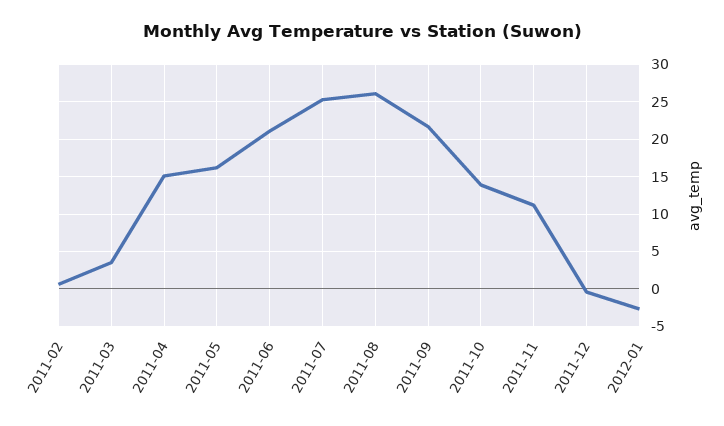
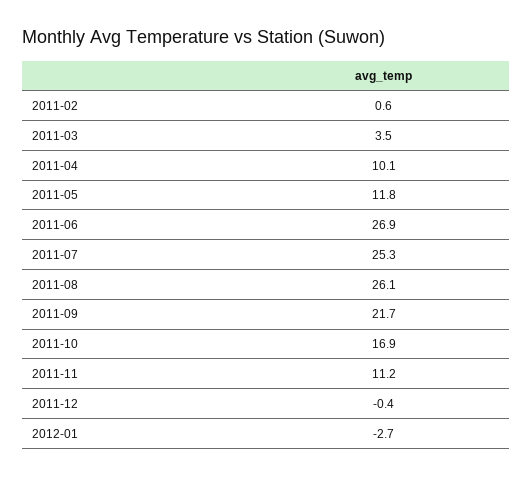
  {
    "2011-02": 0.6,
    "2011-03": 3.5,
-   "2011-04": 15,
+   "2011-04": 10.1,
-   "2011-05": 16,
+   "2011-05": 11.8,
-   "2011-06": 21,
+   "2011-06": 26.9,
    "2011-07": 25.3,
    "2011-08": 26.1,
    "2011-09": 21.7,
-   "2011-10": 14,
+   "2011-10": 16.9,
    "2011-11": 11.2,
    "2011-12": -0.4,
    "2012-01": -2.7
  }

